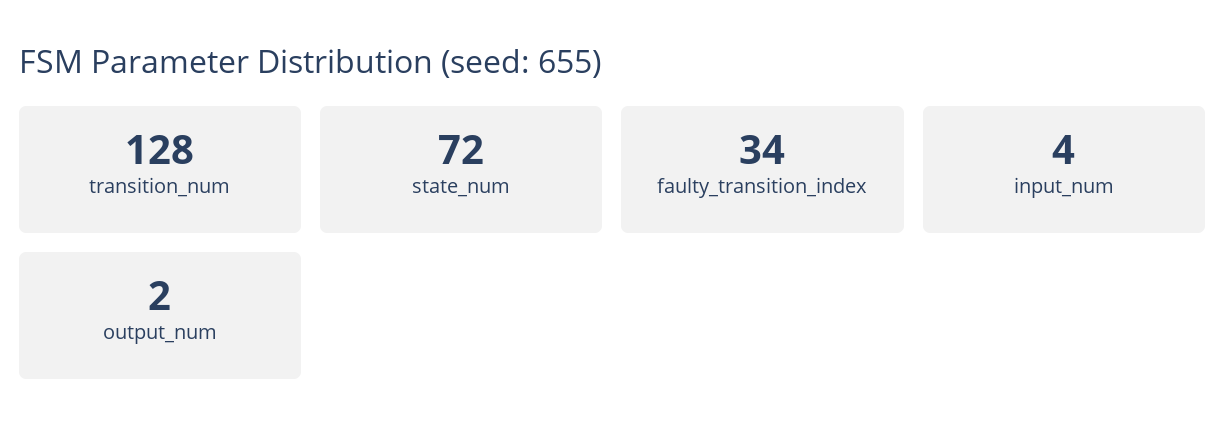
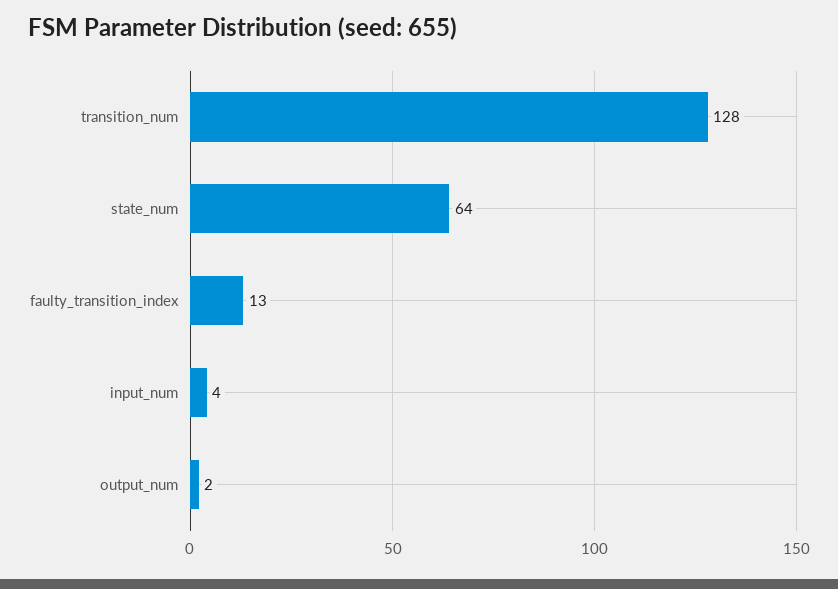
  {
    "transition_num": 128,
-   "state_num": 72,
+   "state_num": 64,
-   "faulty_transition_index": 34,
+   "faulty_transition_index": 13,
    "input_num": 4,
    "output_num": 2
  }

